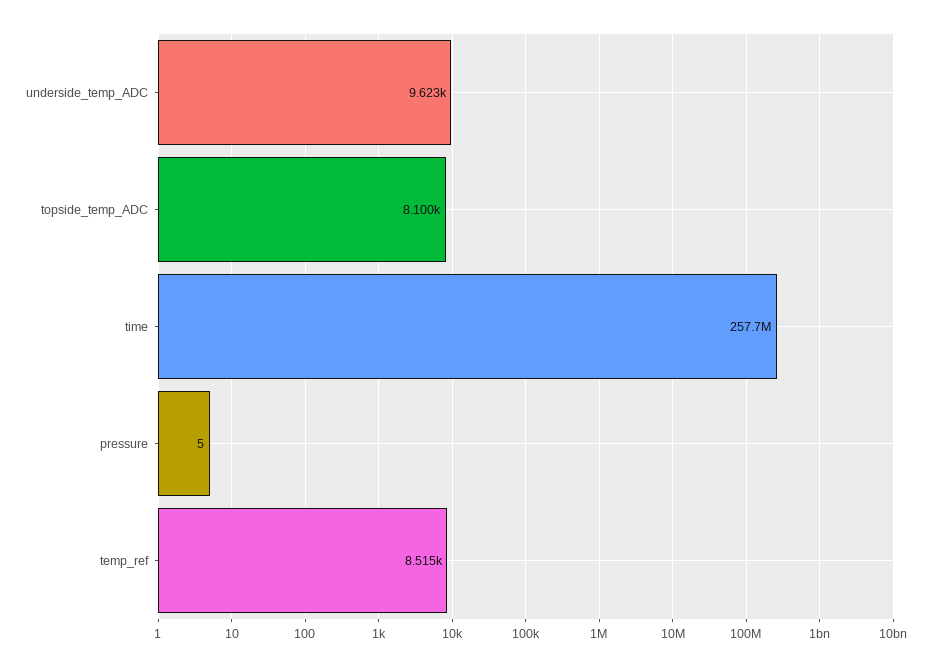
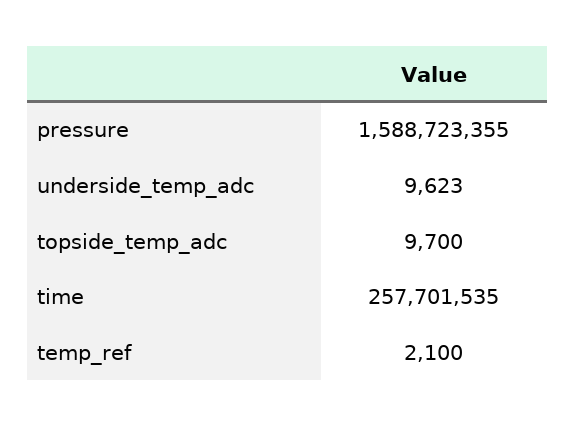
  {
    "underside_temp_ADC": 9623,
-   "topside_temp_ADC": 8100,
+   "topside_temp_ADC": 9700,
    "time": 257701535,
-   "pressure": 5,
+   "pressure": 1588723355,
-   "temp_ref": 8515
+   "temp_ref": 2100
  }

